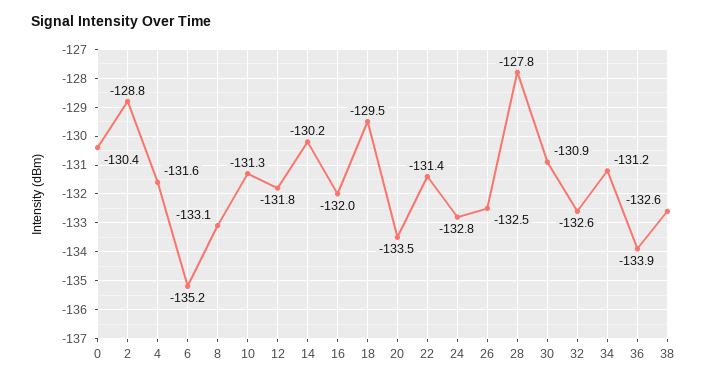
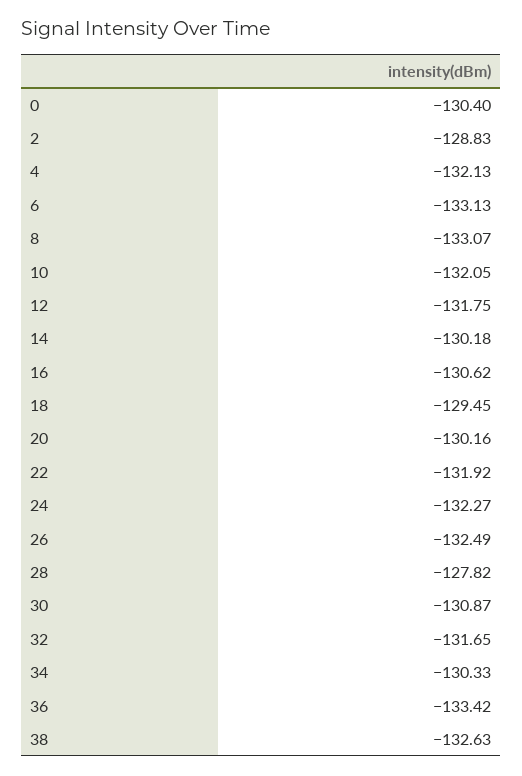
  {
    "0": -130.4,
    "2": -128.83,
-   "4": -131.6,
+   "4": -132.13,
-   "6": -135.2,
+   "6": -133.13,
    "8": -133.07,
-   "10": -131.3,
+   "10": -132.05,
    "12": -131.75,
    "14": -130.18,
-   "16": -132,
+   "16": -130.62,
    "18": -129.45,
-   "20": -133.5,
+   "20": -130.16,
-   "22": -131.4,
+   "22": -131.92,
-   "24": -132.8,
+   "24": -132.27,
    "26": -132.49,
    "28": -127.82,
    "30": -130.87,
-   "32": -132.6,
+   "32": -131.65,
-   "34": -131.2,
+   "34": -130.33,
-   "36": -133.9,
+   "36": -133.42,
    "38": -132.63
  }

